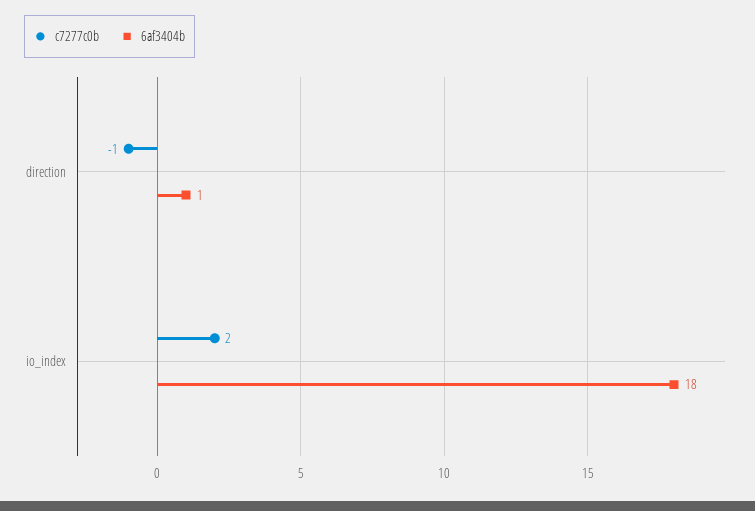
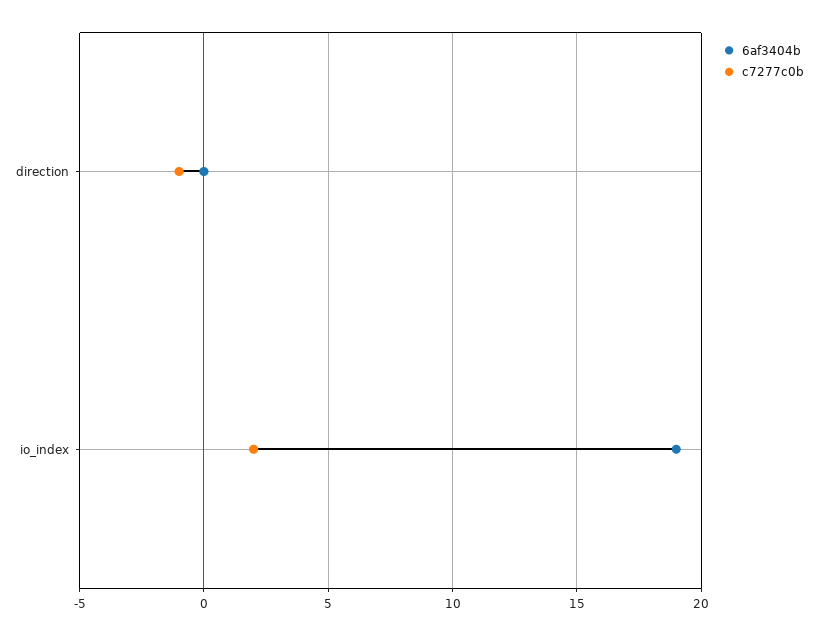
  {
    "c7277c0b": {
      "direction": -1,
      "io_index": 2
    },
    "6af3404b": {
-     "direction": 1,
+     "direction": 0,
-     "io_index": 18
+     "io_index": 19
    }
  }

